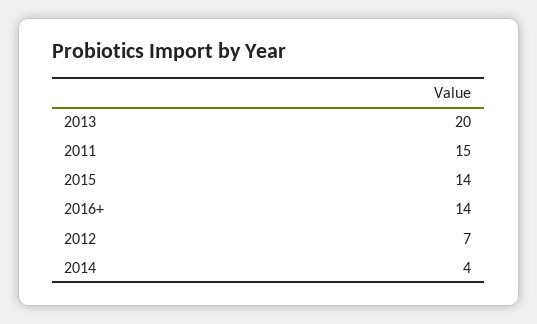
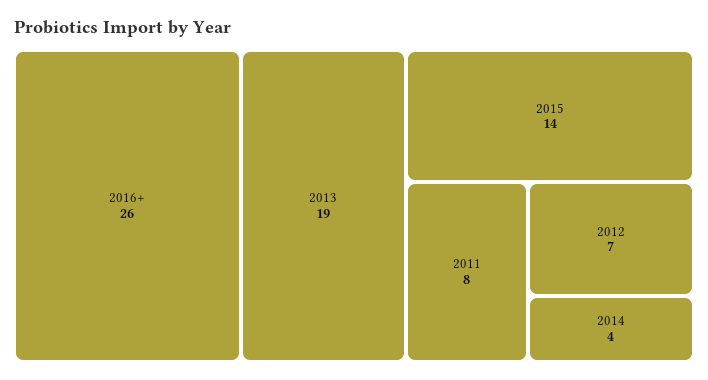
  {
-   "2013": 20,
+   "2013": 19,
-   "2011": 15,
+   "2011": 8,
    "2015": 14,
-   "2016+": 14,
+   "2016+": 26,
    "2012": 7,
    "2014": 4
  }

